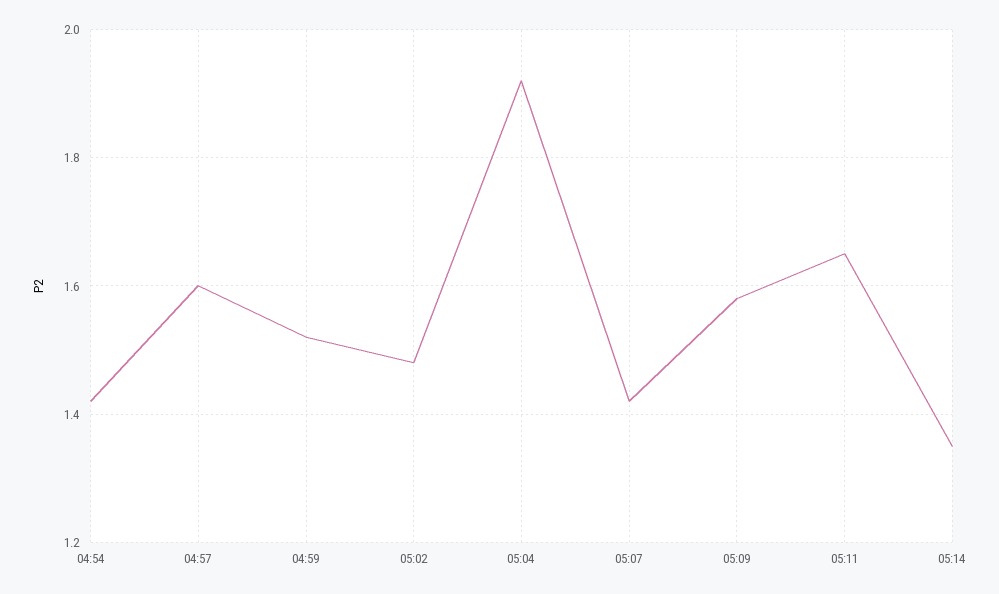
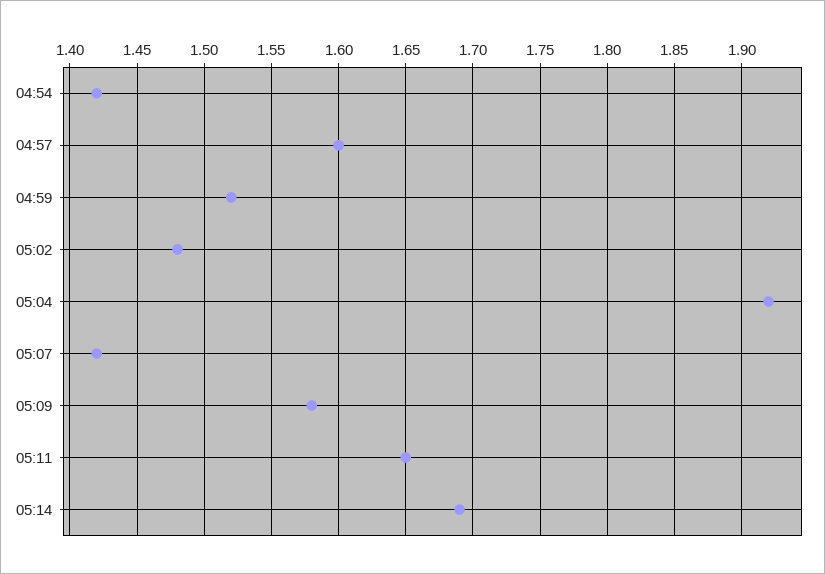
  {
    "04:54": 1.42,
    "04:57": 1.6,
    "04:59": 1.52,
    "05:02": 1.48,
    "05:04": 1.92,
    "05:07": 1.42,
    "05:09": 1.58,
    "05:11": 1.65,
-   "05:14": 1.35
+   "05:14": 1.69
  }

